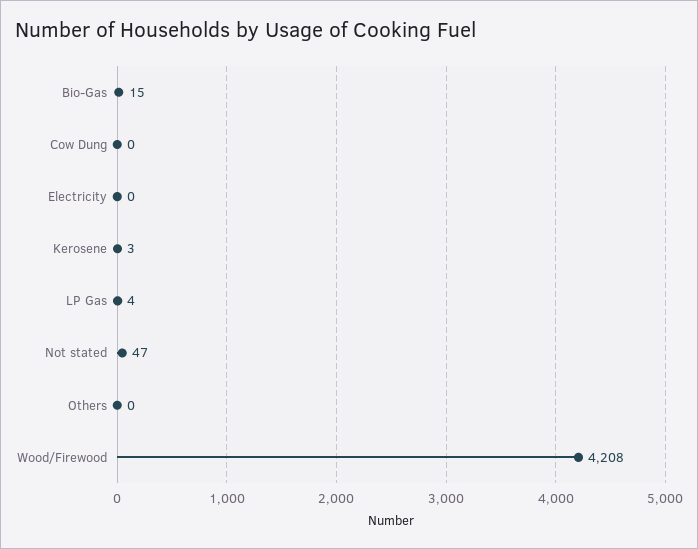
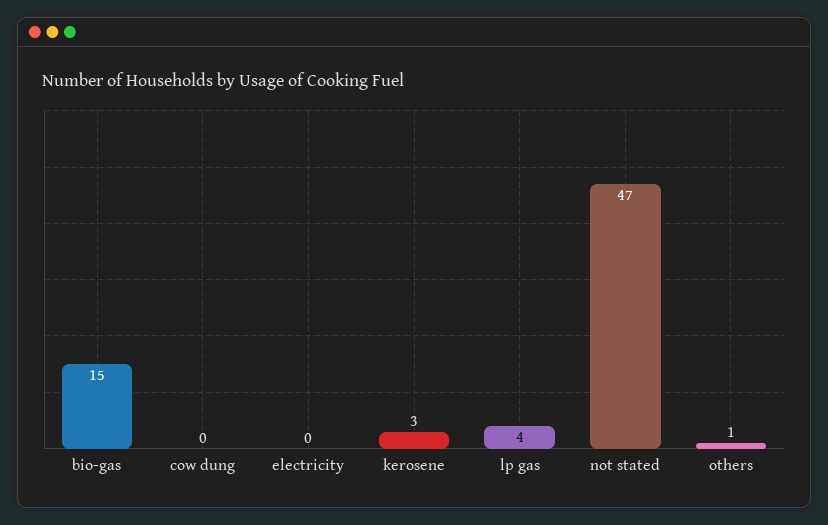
  {
    "Bio-Gas": 15,
    "Cow Dung": 0,
    "Electricity": 0,
    "Kerosene": 3,
    "LP Gas": 4,
    "Not stated": 47,
-   "Others": 0,
+   "Others": 1
-   "Wood/Firewood": 4208
  }

